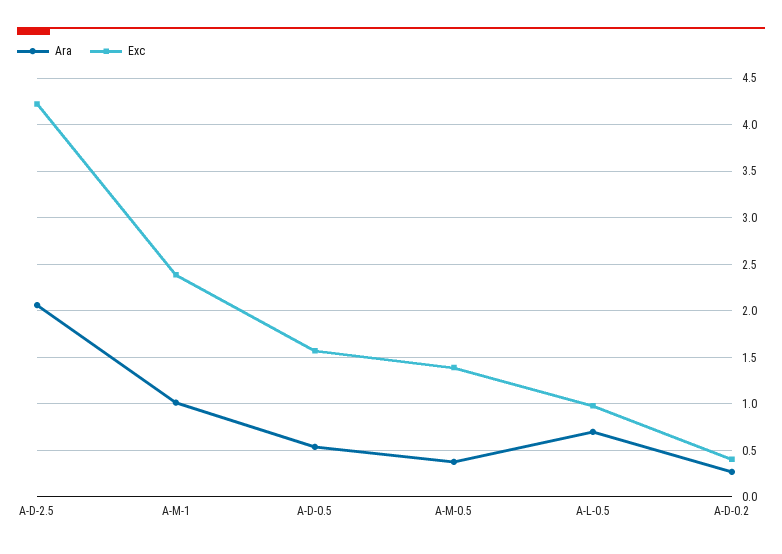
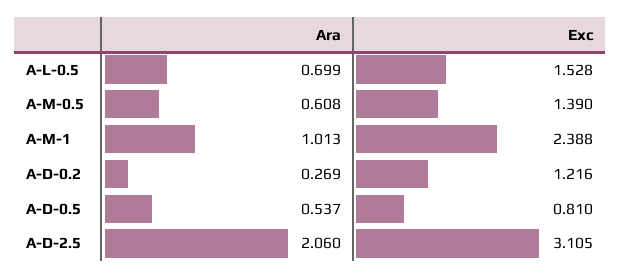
  {
    "Ara": {
      "A-D-2.5": 2.06,
      "A-M-1": 1.013,
      "A-D-0.5": 0.537,
-     "A-M-0.5": 0.4,
+     "A-M-0.5": 0.608,
      "A-L-0.5": 0.699,
      "A-D-0.2": 0.269
    },
    "Exc": {
-     "A-D-2.5": 4.2,
+     "A-D-2.5": 3.105,
      "A-M-1": 2.388,
-     "A-D-0.5": 1.6,
+     "A-D-0.5": 0.81,
      "A-M-0.5": 1.39,
-     "A-L-0.5": 1,
+     "A-L-0.5": 1.528,
-     "A-D-0.2": 0.4
+     "A-D-0.2": 1.216
    }
  }

